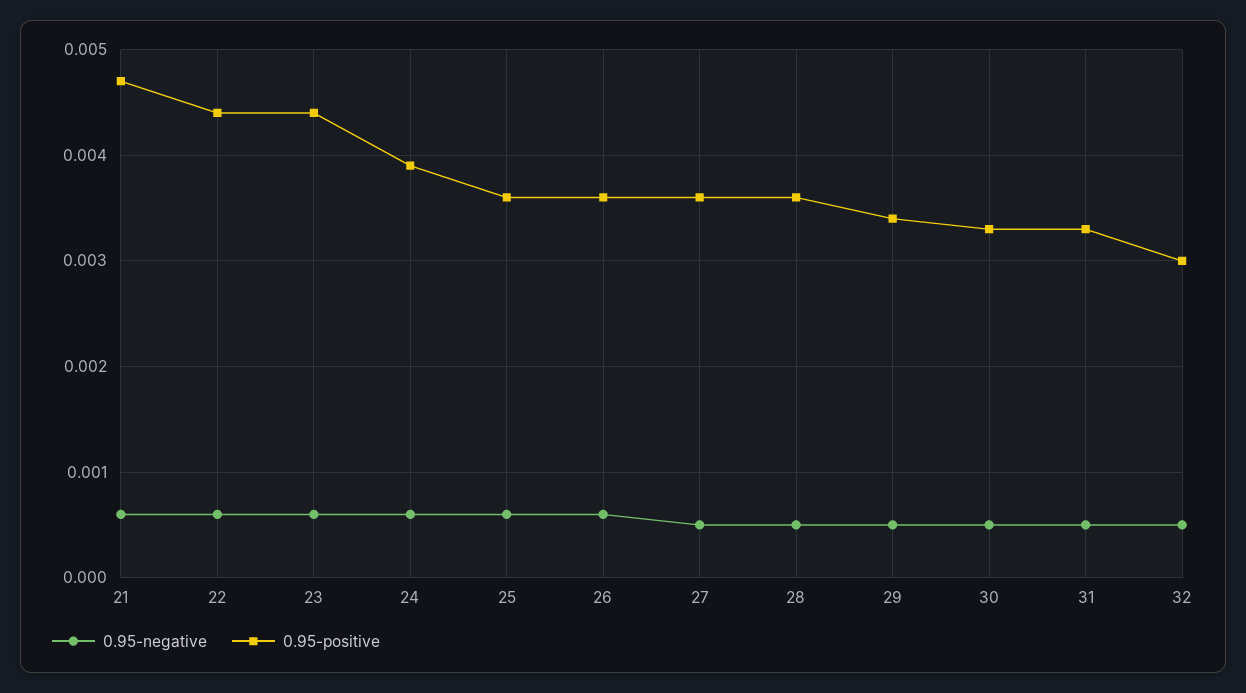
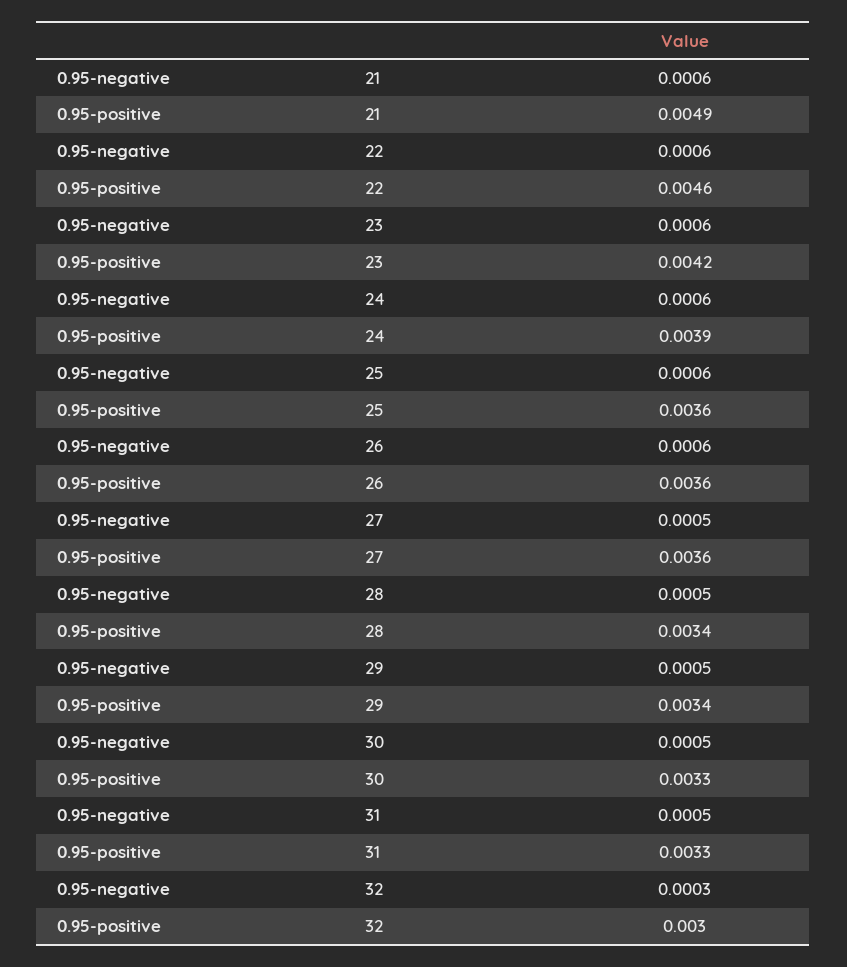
  {
    "0.95-negative": {
      "21": 0.0006,
      "22": 0.0006,
      "23": 0.0006,
      "24": 0.0006,
      "25": 0.0006,
      "26": 0.0006,
      "27": 0.0005,
      "28": 0.0005,
      "29": 0.0005,
      "30": 0.0005,
      "31": 0.0005,
-     "32": 0.0005
+     "32": 0.0003
    },
    "0.95-positive": {
-     "21": 0.0047,
+     "21": 0.0049,
-     "22": 0.0044,
+     "22": 0.0046,
-     "23": 0.0044,
+     "23": 0.0042,
      "24": 0.0039,
      "25": 0.0036,
      "26": 0.0036,
      "27": 0.0036,
-     "28": 0.0036,
+     "28": 0.0034,
      "29": 0.0034,
      "30": 0.0033,
      "31": 0.0033,
      "32": 0.003
    }
  }

